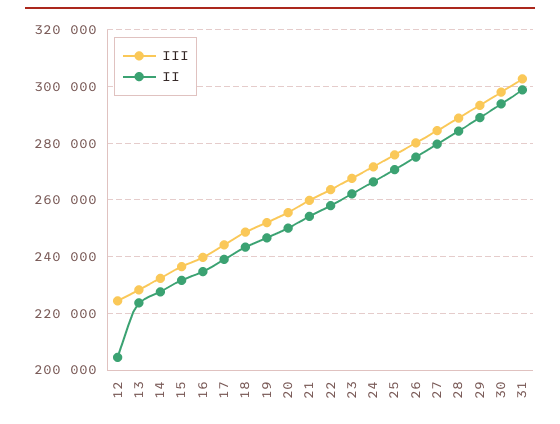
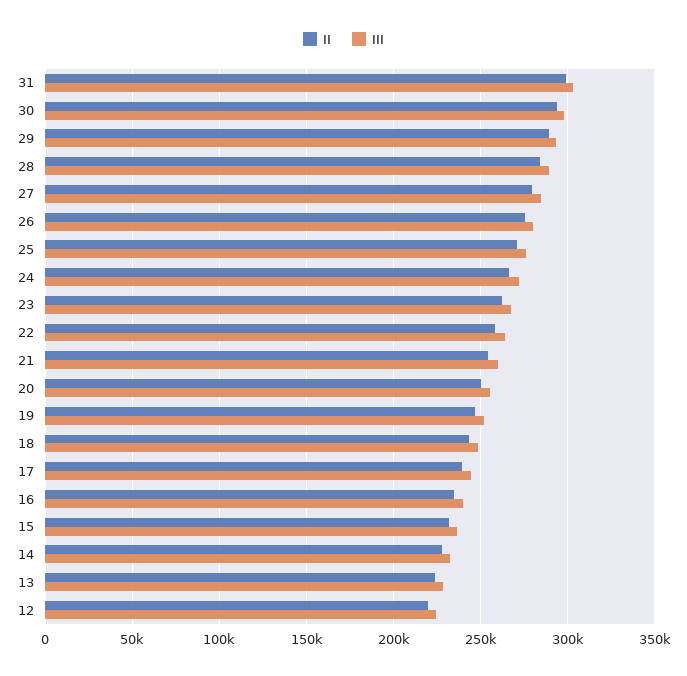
  {
    "III": {
      "12": 225000,
      "13": 227500,
      "14": 232500,
      "15": 237500,
      "16": 240000,
      "17": 245000,
      "18": 247500,
      "19": 252500,
      "20": 255000,
      "21": 260000,
      "22": 262500,
      "23": 267500,
      "24": 272500,
      "25": 275000,
      "26": 280000,
      "27": 285000,
      "28": 290000,
      "29": 292500,
      "30": 297500,
      "31": 302500
    },
    "II": {
-     "12": 205000,
+     "12": 220000,
      "13": 222500,
      "14": 227500,
      "15": 232500,
      "16": 235000,
      "17": 240000,
      "18": 242500,
      "19": 247500,
      "20": 250000,
      "21": 255000,
      "22": 257500,
      "23": 262500,
      "24": 267500,
      "25": 270000,
      "26": 275000,
      "27": 280000,
      "28": 285000,
      "29": 290000,
      "30": 295000,
      "31": 300000
    }
  }

